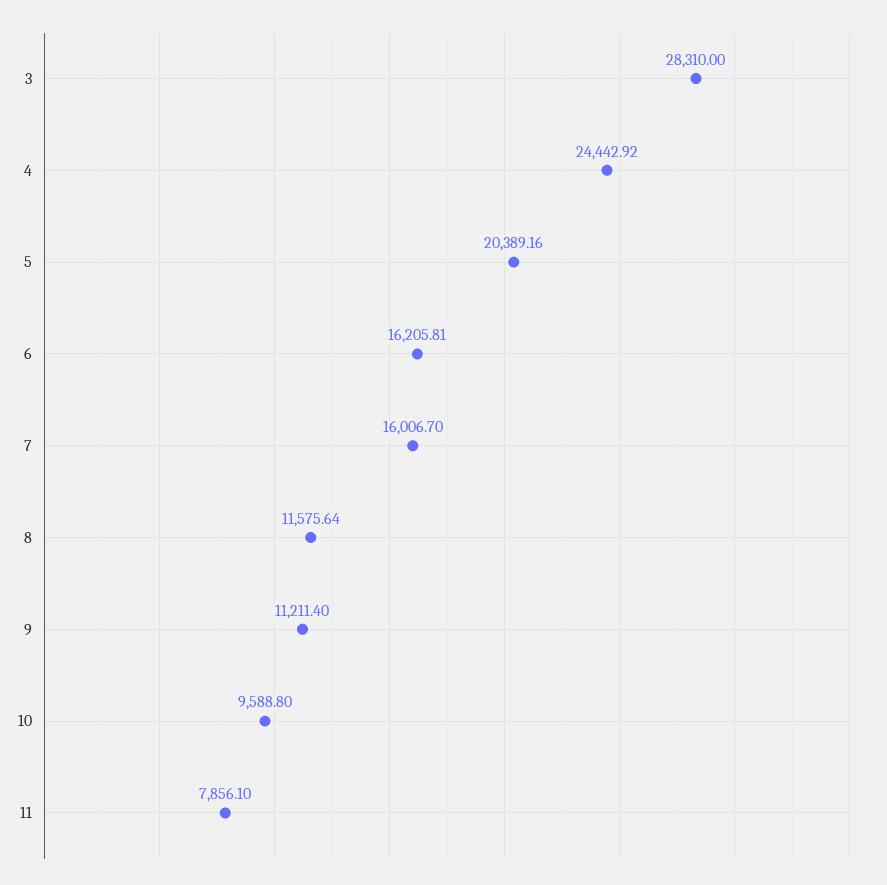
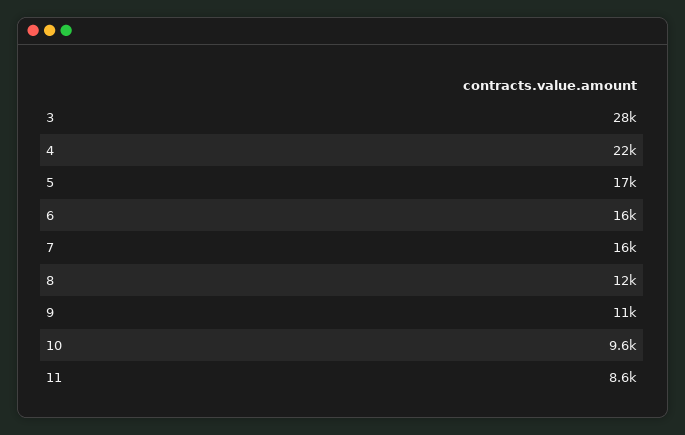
  {
    "3": 28310,
-   "4": 24442.92,
+   "4": 22000,
-   "5": 20389.16,
+   "5": 17000,
    "6": 16205.81,
    "7": 16006.7,
    "8": 11575.64,
    "9": 11211.4,
    "10": 9588.8,
-   "11": 7856.1
+   "11": 8600
  }

